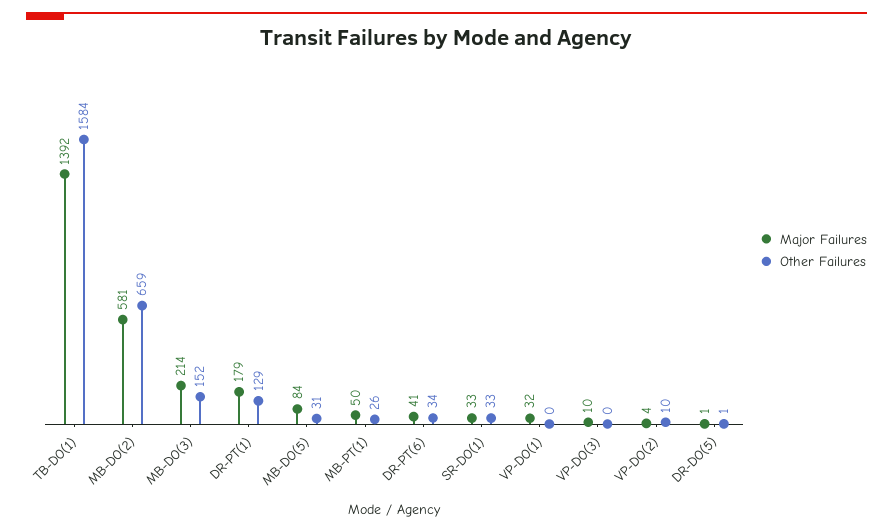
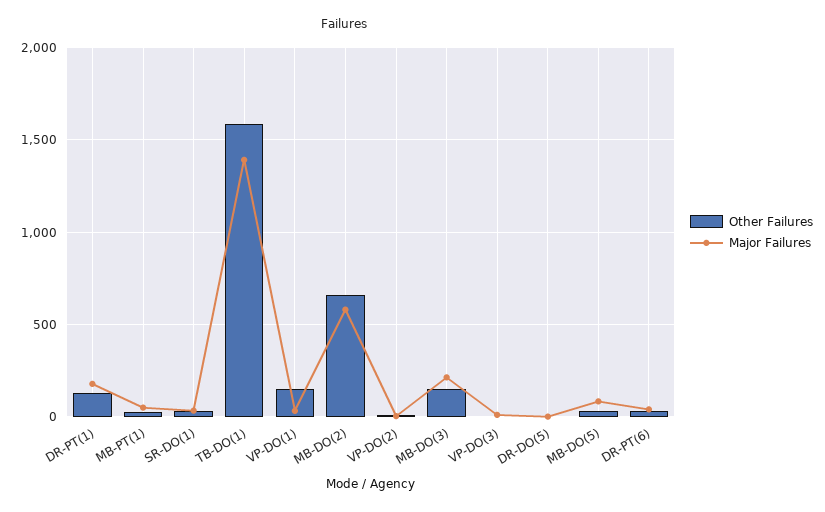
  {
    "Major Failures": {
      "TB-DO(1)": 1392,
      "MB-DO(2)": 581,
      "MB-DO(3)": 214,
      "DR-PT(1)": 179,
      "MB-DO(5)": 84,
      "MB-PT(1)": 50,
      "DR-PT(6)": 41,
      "SR-DO(1)": 33,
      "VP-DO(1)": 32,
      "VP-DO(3)": 10,
      "VP-DO(2)": 4,
      "DR-DO(5)": 1
    },
    "Other Failures": {
      "TB-DO(1)": 1584,
      "MB-DO(2)": 659,
      "MB-DO(3)": 152,
      "DR-PT(1)": 129,
      "MB-DO(5)": 31,
      "MB-PT(1)": 26,
      "DR-PT(6)": 34,
      "SR-DO(1)": 33,
-     "VP-DO(1)": 0,
+     "VP-DO(1)": 150,
      "VP-DO(3)": 0,
      "VP-DO(2)": 10,
      "DR-DO(5)": 1
    }
  }

